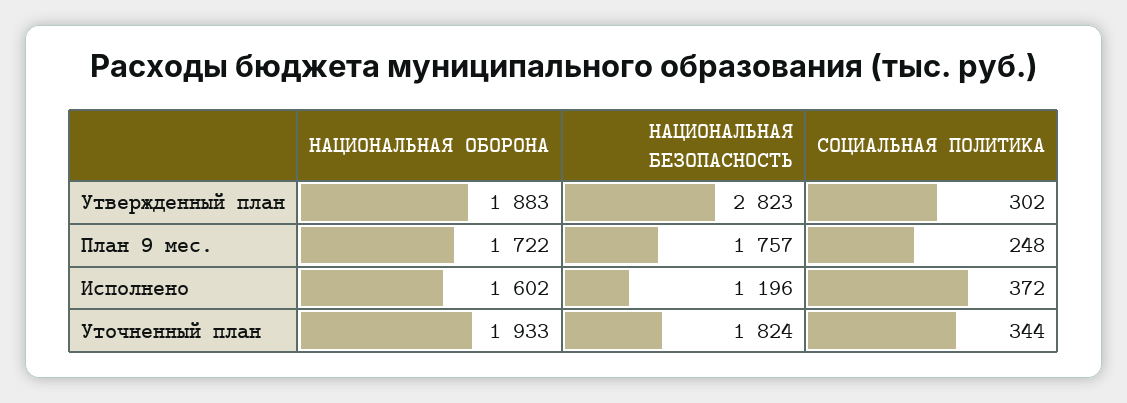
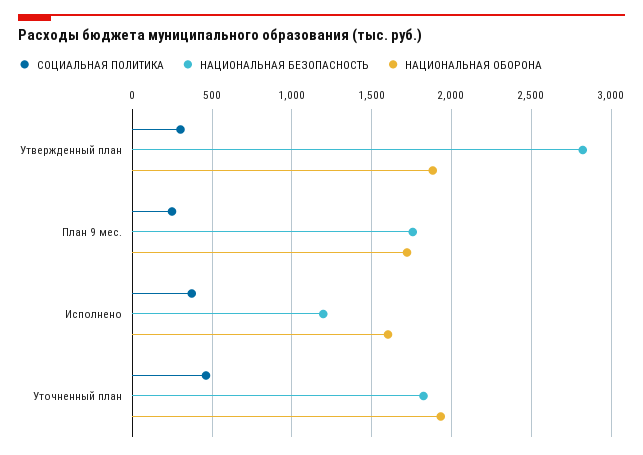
  {
    "НАЦИОНАЛЬНАЯ ОБОРОНА": {
      "Утвержденный план": 1883,
      "План 9 мес.": 1722,
      "Исполнено": 1602,
      "Уточненный план": 1933
    },
    "НАЦИОНАЛЬНАЯ БЕЗОПАСНОСТЬ": {
      "Утвержденный план": 2823,
      "План 9 мес.": 1757,
      "Исполнено": 1196,
      "Уточненный план": 1824
    },
    "СОЦИАЛЬНАЯ ПОЛИТИКА": {
      "Утвержденный план": 302,
      "План 9 мес.": 248,
      "Исполнено": 372,
-     "Уточненный план": 344
+     "Уточненный план": 450
    }
  }

